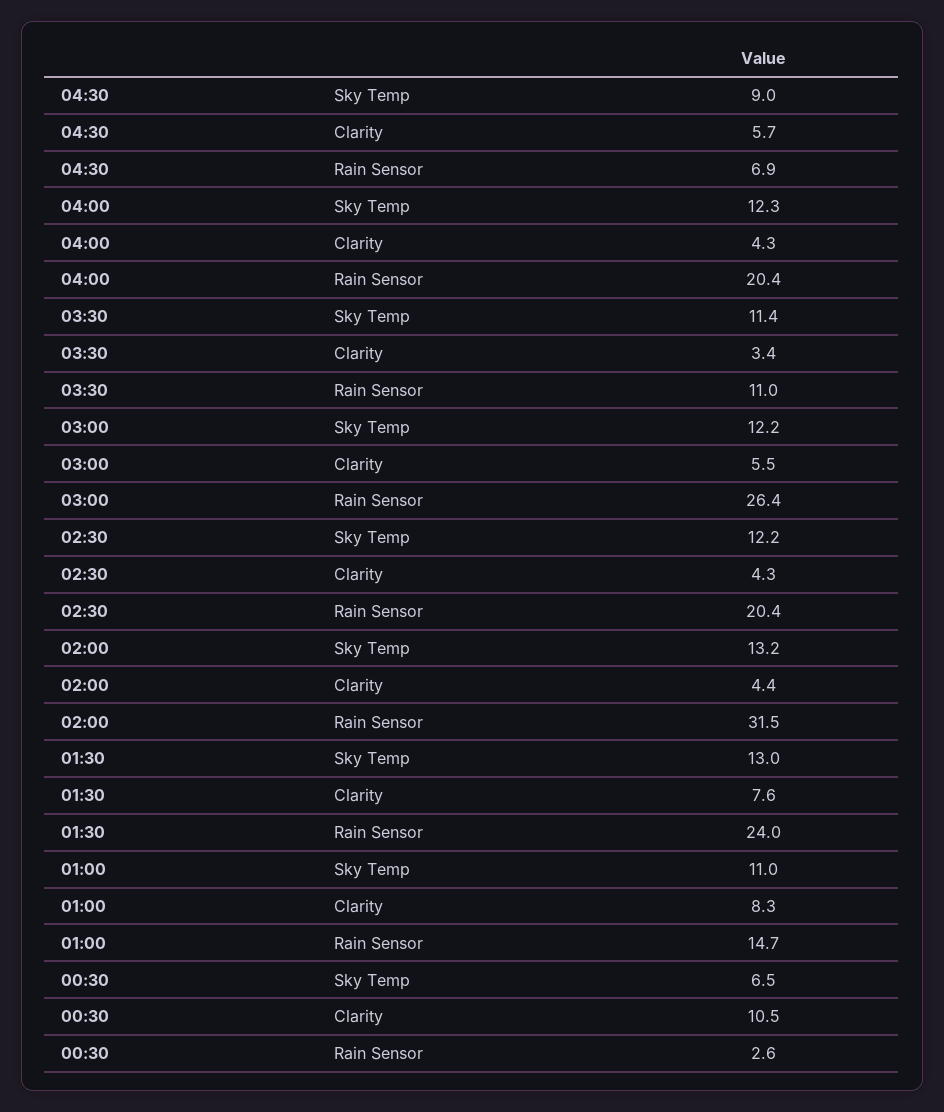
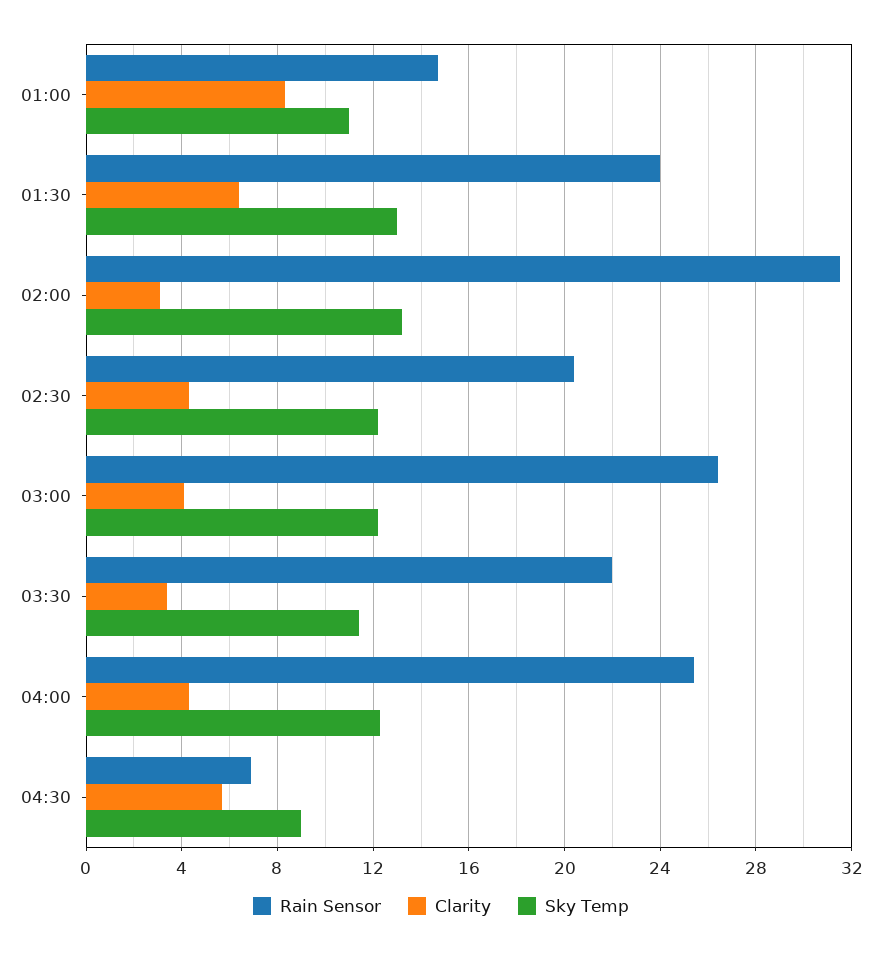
  {
    "Sky Temp": {
      "04:30": 9,
      "04:00": 12.3,
      "03:30": 11.4,
      "03:00": 12.2,
      "02:30": 12.2,
      "02:00": 13.2,
      "01:30": 13,
-     "01:00": 11,
+     "01:00": 11
-     "00:30": 6.5
    },
    "Clarity": {
      "04:30": 5.7,
      "04:00": 4.3,
      "03:30": 3.4,
-     "03:00": 5.5,
+     "03:00": 4,
      "02:30": 4.3,
-     "02:00": 4.4,
+     "02:00": 3,
-     "01:30": 7.6,
+     "01:30": 6.5,
-     "01:00": 8.3,
+     "01:00": 8.3
-     "00:30": 10.5
    },
    "Rain Sensor": {
      "04:30": 6.9,
-     "04:00": 20.4,
+     "04:00": 25.5,
-     "03:30": 11,
+     "03:30": 22,
      "03:00": 26.4,
      "02:30": 20.4,
      "02:00": 31.5,
      "01:30": 24,
-     "01:00": 14.7,
+     "01:00": 14.7
-     "00:30": 2.6
    }
  }

